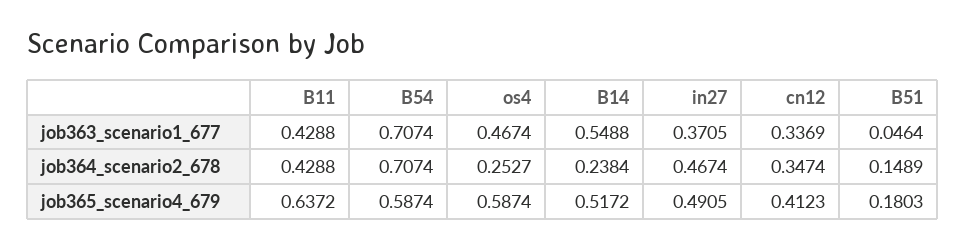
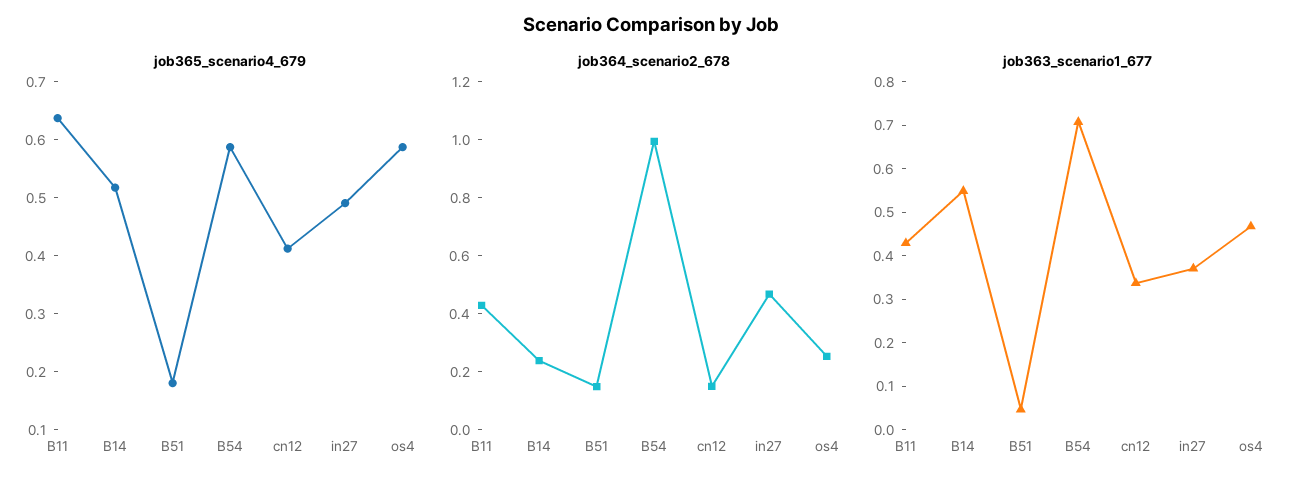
  {
    "job363_scenario1_677": {
      "B11": 0.4288,
      "B54": 0.7074,
      "os4": 0.4674,
      "B14": 0.5488,
      "in27": 0.3705,
      "cn12": 0.3369,
      "B51": 0.0464
    },
    "job364_scenario2_678": {
      "B11": 0.4288,
-     "B54": 0.7074,
+     "B54": 1,
      "os4": 0.2527,
      "B14": 0.2384,
      "in27": 0.4674,
-     "cn12": 0.3474,
+     "cn12": 0.15,
      "B51": 0.1489
    },
    "job365_scenario4_679": {
      "B11": 0.6372,
      "B54": 0.5874,
      "os4": 0.5874,
      "B14": 0.5172,
      "in27": 0.4905,
      "cn12": 0.4123,
      "B51": 0.1803
    }
  }

